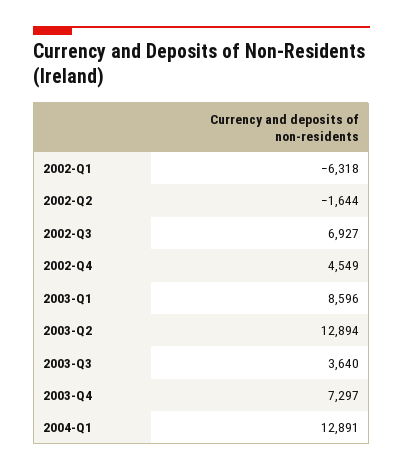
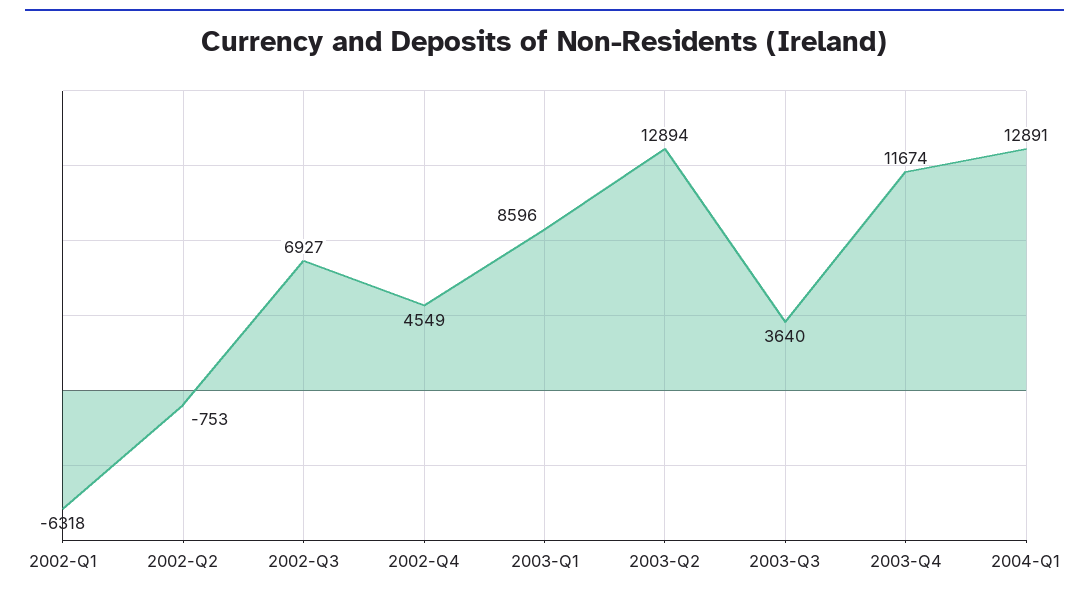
  {
    "2002-Q1": -6318,
-   "2002-Q2": -1644,
+   "2002-Q2": -753,
    "2002-Q3": 6927,
    "2002-Q4": 4549,
    "2003-Q1": 8596,
    "2003-Q2": 12894,
    "2003-Q3": 3640,
-   "2003-Q4": 7297,
+   "2003-Q4": 11674,
    "2004-Q1": 12891
  }

